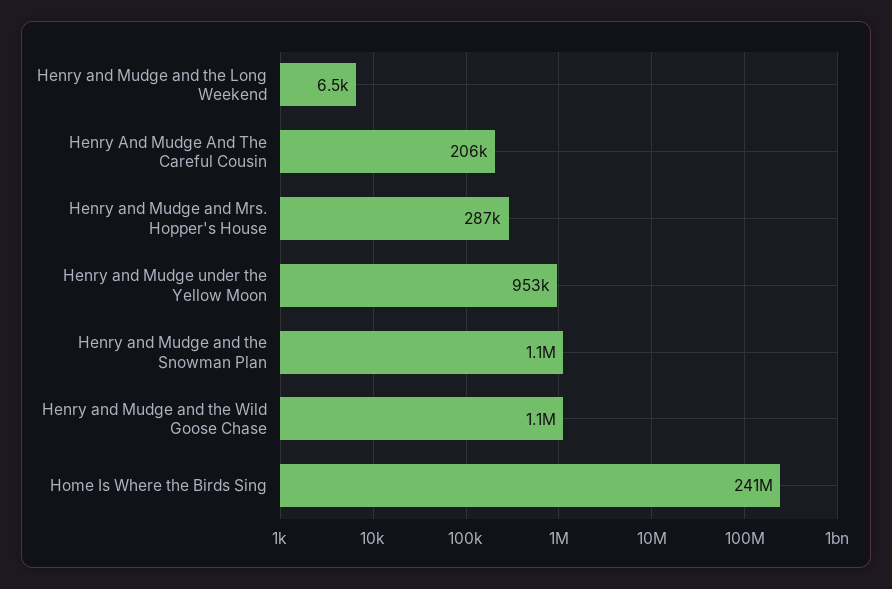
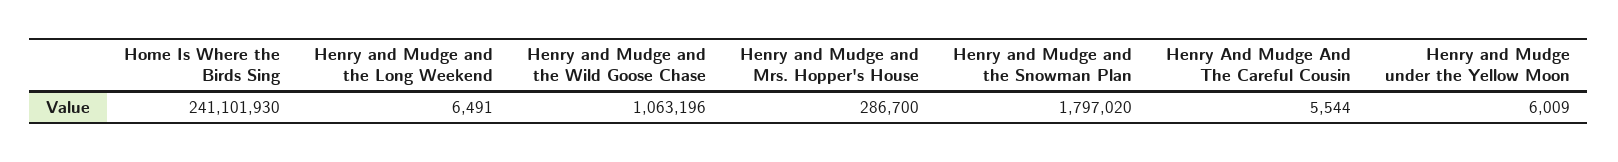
  {
    "Henry and Mudge and the Long Weekend": 6491,
-   "Henry And Mudge And The Careful Cousin": 206000,
+   "Henry And Mudge And The Careful Cousin": 5544,
    "Henry and Mudge and Mrs. Hopper's House": 286700,
-   "Henry and Mudge under the Yellow Moon": 953000,
+   "Henry and Mudge under the Yellow Moon": 6009,
-   "Henry and Mudge and the Snowman Plan": 1100000,
+   "Henry and Mudge and the Snowman Plan": 1797020,
    "Henry and Mudge and the Wild Goose Chase": 1063196,
    "Home Is Where the Birds Sing": 241101930
  }

